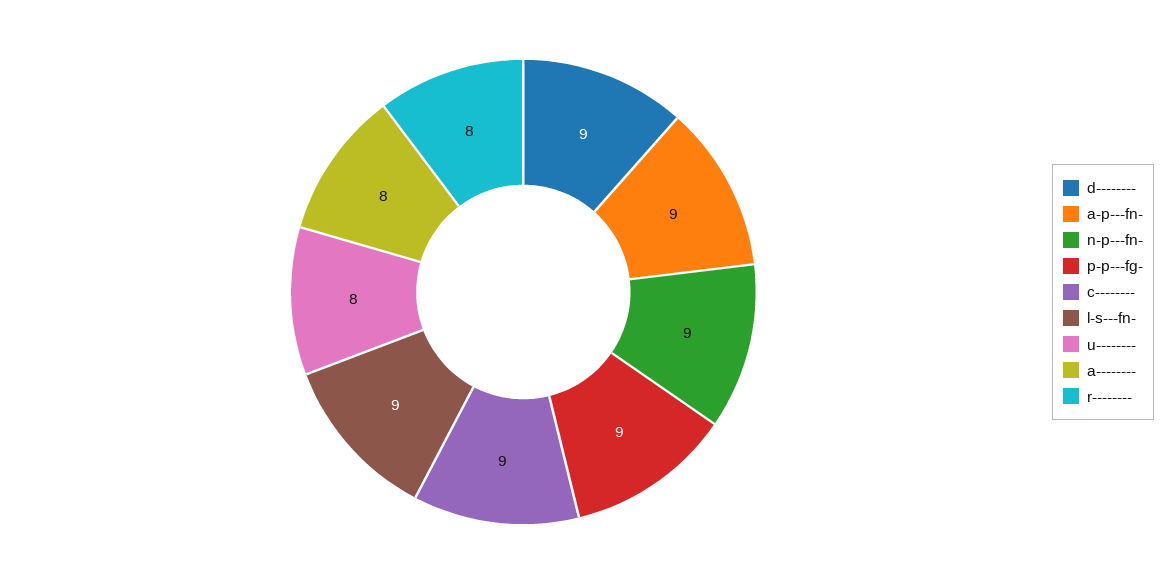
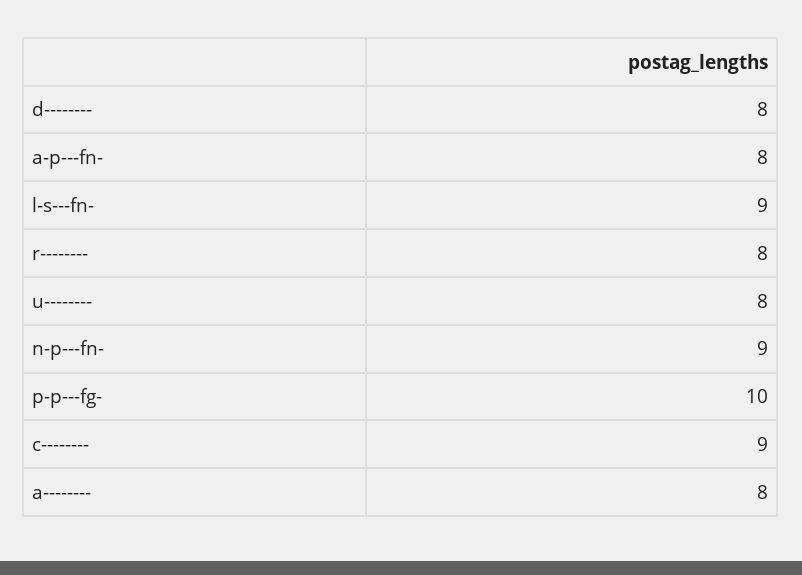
  {
-   "d--------": 9,
+   "d--------": 8,
-   "a-p---fn-": 9,
+   "a-p---fn-": 8,
    "n-p---fn-": 9,
-   "p-p---fg-": 9,
+   "p-p---fg-": 10,
    "c--------": 9,
    "l-s---fn-": 9,
    "u--------": 8,
    "a--------": 8,
    "r--------": 8
  }

